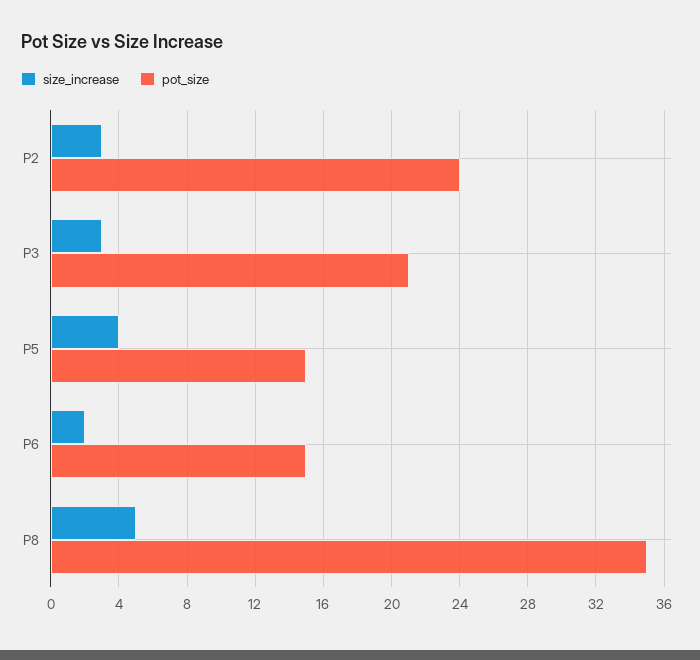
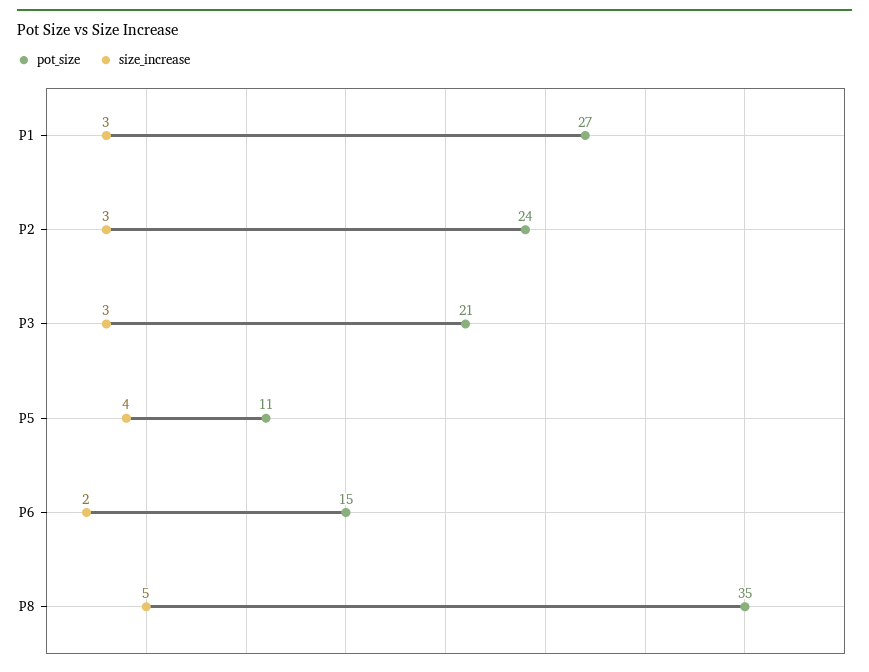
  {
    "size_increase": {
      "P2": 3,
      "P3": 3,
      "P5": 4,
      "P6": 2,
-     "P8": 5
+     "P8": 5,
+     "P1": 3
    },
    "pot_size": {
      "P2": 24,
      "P3": 21,
-     "P5": 15,
+     "P5": 11,
      "P6": 15,
-     "P8": 35
+     "P8": 35,
+     "P1": 27
    }
  }

